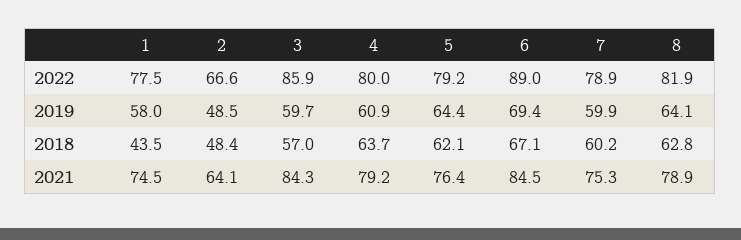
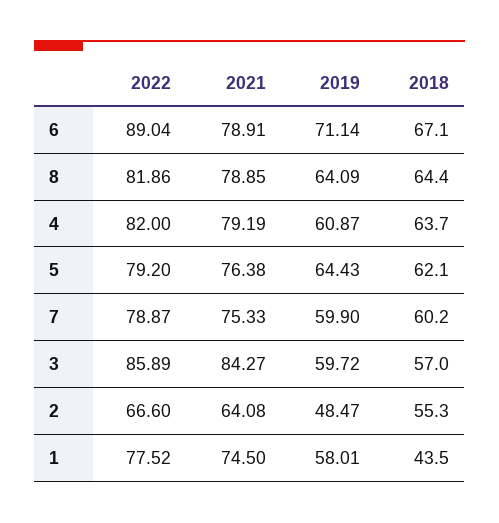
  {
    "1": {
      "2022": 77.52,
      "2019": 58.01,
      "2018": 43.5,
      "2021": 74.5
    },
    "2": {
      "2022": 66.6,
      "2019": 48.47,
-     "2018": 48.4,
+     "2018": 55.3,
      "2021": 64.08
    },
    "3": {
      "2022": 85.89,
      "2019": 59.72,
      "2018": 57,
      "2021": 84.27
    },
    "4": {
-     "2022": 80,
+     "2022": 82,
      "2019": 60.87,
      "2018": 63.7,
      "2021": 79.19
    },
    "5": {
      "2022": 79.2,
      "2019": 64.43,
      "2018": 62.1,
      "2021": 76.38
    },
    "6": {
      "2022": 89.04,
-     "2019": 69.4,
+     "2019": 71.14,
      "2018": 67.1,
-     "2021": 84.5
+     "2021": 78.91
    },
    "7": {
      "2022": 78.87,
      "2019": 59.9,
      "2018": 60.2,
      "2021": 75.33
    },
    "8": {
      "2022": 81.86,
      "2019": 64.09,
-     "2018": 62.8,
+     "2018": 64.4,
      "2021": 78.85
    }
  }

